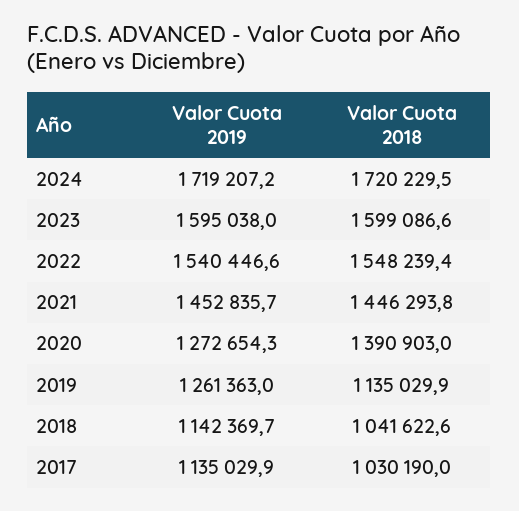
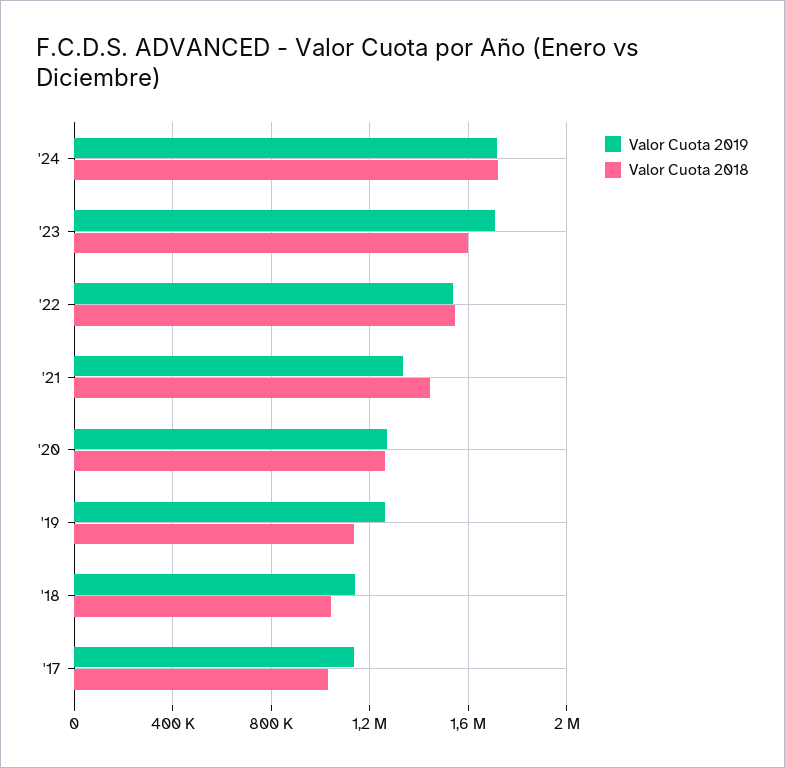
  {
    "Valor Cuota 2019": {
      "2024": 1719207.2,
-     "2023": 1595038,
+     "2023": 1700000,
      "2022": 1540446.6,
-     "2021": 1452835.7,
+     "2021": 1350000,
      "2020": 1272654.3,
      "2019": 1261363,
      "2018": 1142369.7,
      "2017": 1135029.9
    },
    "Valor Cuota 2018": {
      "2024": 1720229.5,
      "2023": 1599086.6,
      "2022": 1548239.4,
      "2021": 1446293.8,
-     "2020": 1390903,
+     "2020": 1250000,
      "2019": 1135029.9,
      "2018": 1041622.6,
      "2017": 1030190
    }
  }

